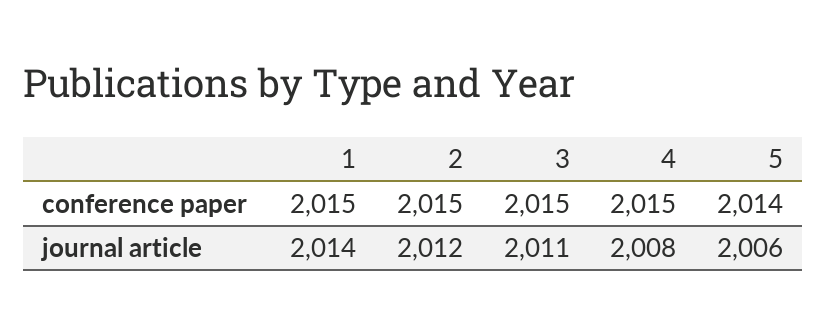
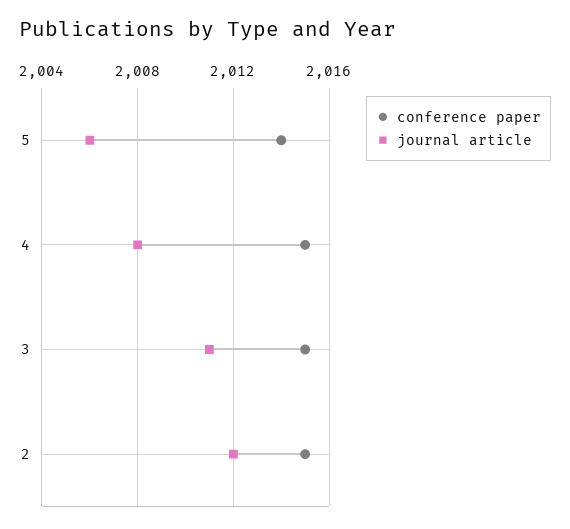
  {
    "conference paper": {
-     "1": 2015,
      "2": 2015,
      "3": 2015,
      "4": 2015,
      "5": 2014
    },
    "journal article": {
-     "1": 2014,
      "2": 2012,
      "3": 2011,
      "4": 2008,
      "5": 2006
    }
  }

